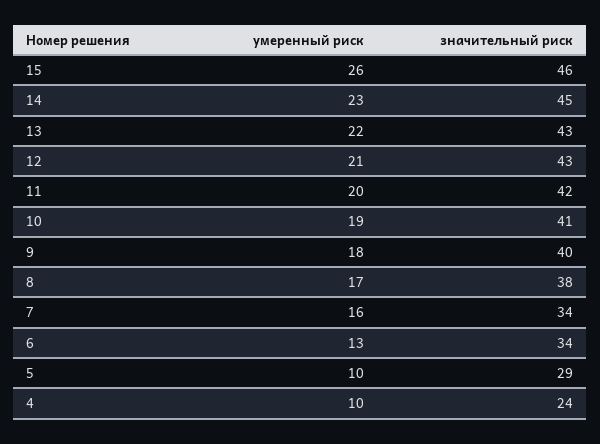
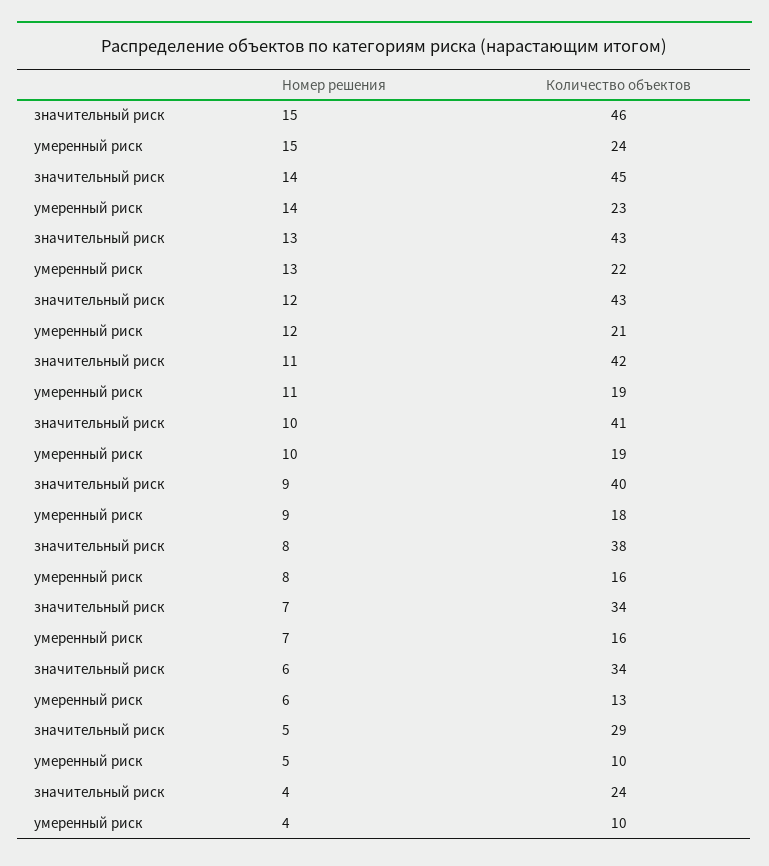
  {
    "умеренный риск": {
-     "15": 26,
+     "15": 24,
      "14": 23,
      "13": 22,
      "12": 21,
-     "11": 20,
+     "11": 19,
      "10": 19,
      "9": 18,
-     "8": 17,
+     "8": 16,
      "7": 16,
      "6": 13,
      "5": 10,
      "4": 10
    },
    "значительный риск": {
      "15": 46,
      "14": 45,
      "13": 43,
      "12": 43,
      "11": 42,
      "10": 41,
      "9": 40,
      "8": 38,
      "7": 34,
      "6": 34,
      "5": 29,
      "4": 24
    }
  }

